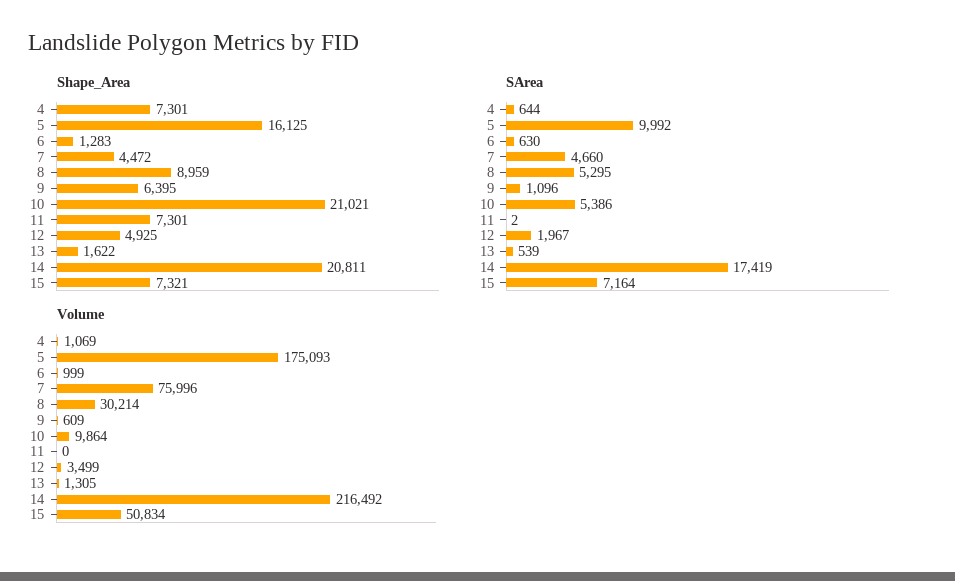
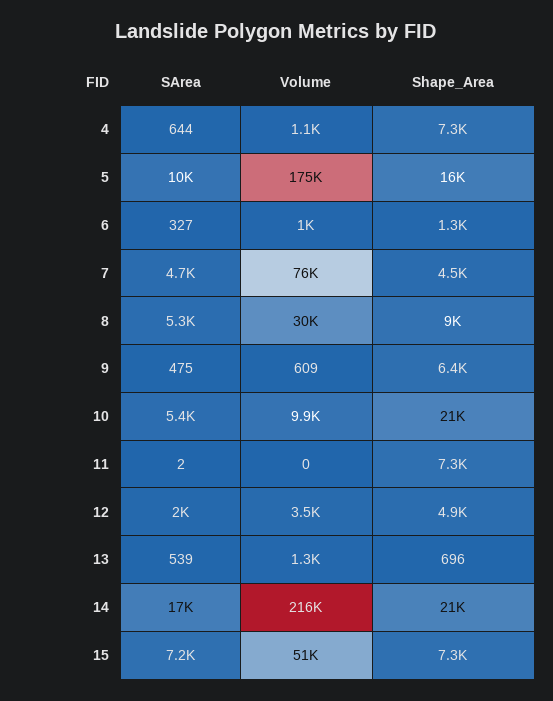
  {
    "Shape_Area": {
      "4": 7301,
      "5": 16125,
      "6": 1283,
      "7": 4472,
      "8": 8959,
      "9": 6395,
      "10": 21021,
      "11": 7301,
      "12": 4925,
-     "13": 1622,
+     "13": 696,
      "14": 20811,
      "15": 7321
    },
    "SArea": {
      "4": 644,
      "5": 9992,
-     "6": 630,
+     "6": 327,
      "7": 4660,
      "8": 5295,
-     "9": 1096,
+     "9": 475,
      "10": 5386,
      "11": 2,
      "12": 1967,
      "13": 539,
      "14": 17419,
      "15": 7164
    },
    "Volume": {
      "4": 1069,
      "5": 175093,
      "6": 999,
      "7": 75996,
      "8": 30214,
      "9": 609,
      "10": 9864,
      "11": 0,
      "12": 3499,
      "13": 1305,
      "14": 216492,
      "15": 50834
    }
  }

